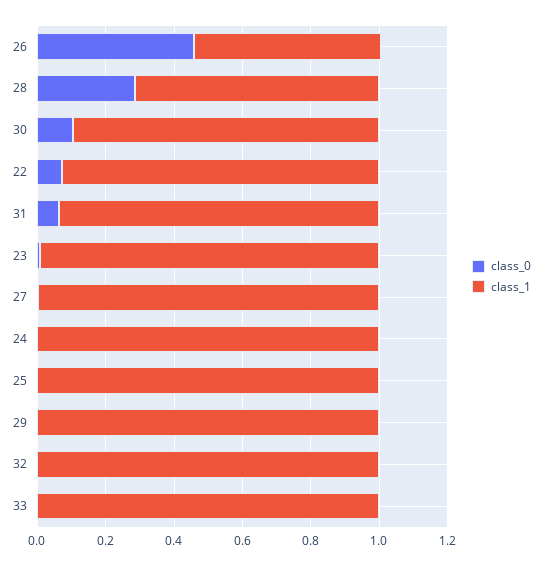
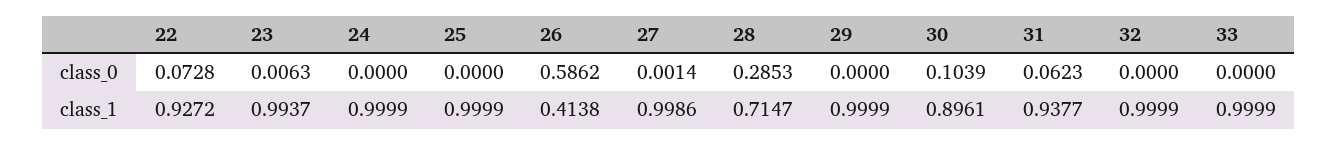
  {
    "class_0": {
-     "26": 0.45,
+     "26": 0.5862,
      "28": 0.2853,
      "30": 0.1039,
      "22": 0.0728,
      "31": 0.0623,
      "23": 0.0063,
      "27": 0.0014,
      "24": 0,
      "25": 0,
      "29": 0,
      "32": 0,
      "33": 0
    },
    "class_1": {
-     "26": 0.55,
+     "26": 0.4138,
      "28": 0.7147,
      "30": 0.8961,
      "22": 0.9272,
      "31": 0.9377,
      "23": 0.9937,
      "27": 0.9986,
      "24": 0.9999,
      "25": 0.9999,
      "29": 0.9999,
      "32": 0.9999,
      "33": 0.9999
    }
  }

